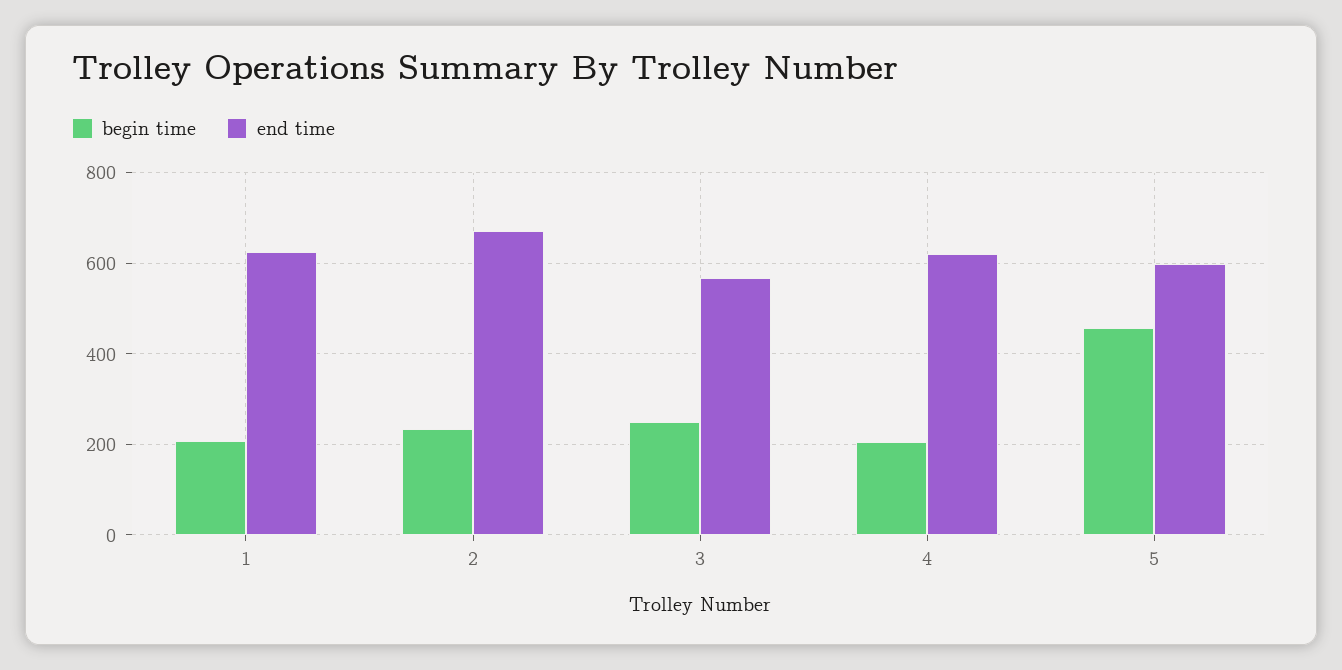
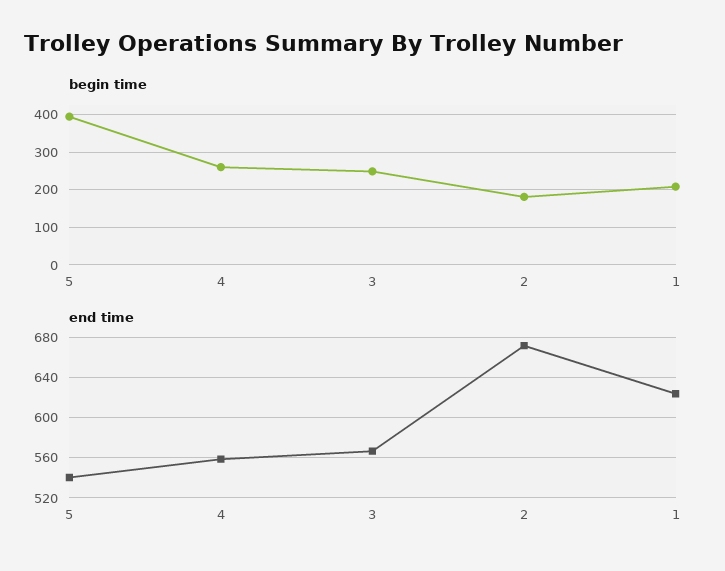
  {
    "begin time": {
      "1": 200,
-     "2": 240,
+     "2": 180,
      "3": 240,
-     "4": 200,
+     "4": 260,
-     "5": 460
+     "5": 400
    },
    "end time": {
      "1": 620,
      "2": 670,
      "3": 570,
-     "4": 620,
+     "4": 560,
-     "5": 600
+     "5": 540
    }
  }

